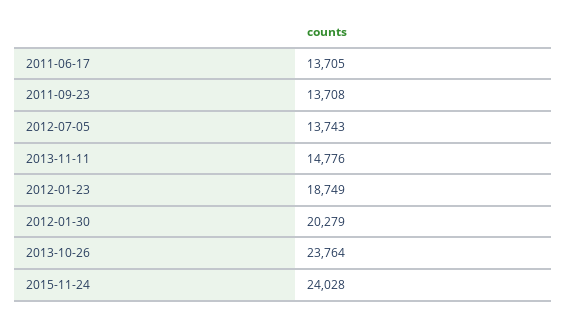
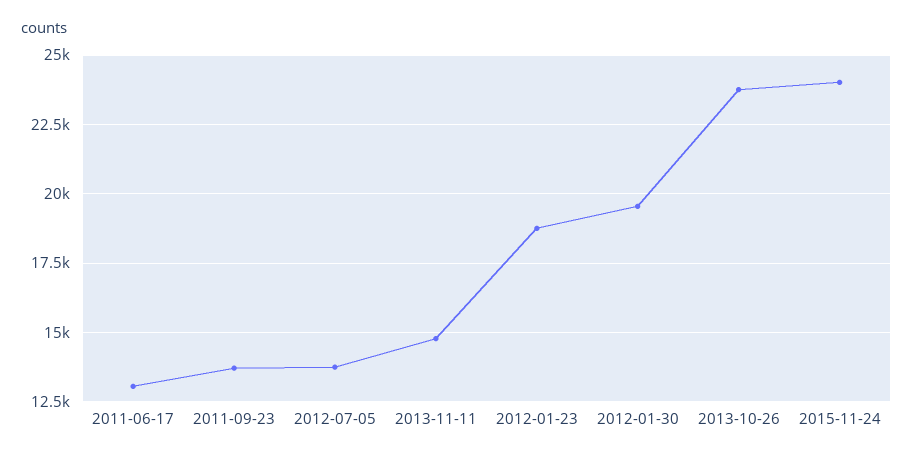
  {
-   "2011-06-17": 13705,
+   "2011-06-17": 13000,
    "2011-09-23": 13708,
    "2012-07-05": 13743,
    "2013-11-11": 14776,
    "2012-01-23": 18749,
-   "2012-01-30": 20279,
+   "2012-01-30": 19500,
    "2013-10-26": 23764,
    "2015-11-24": 24028
  }

